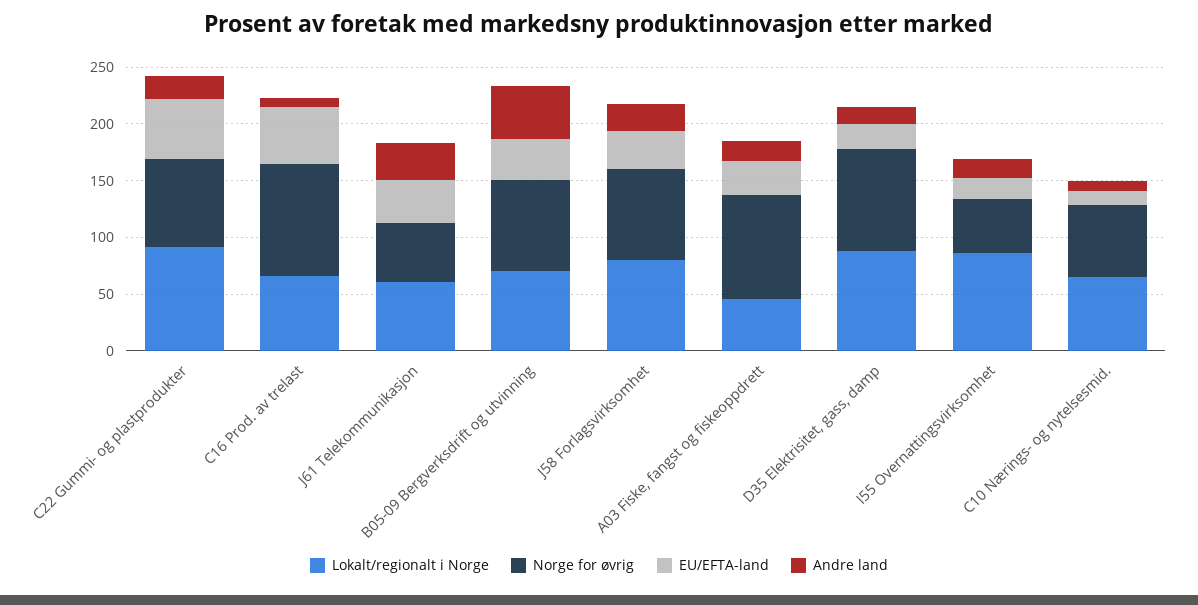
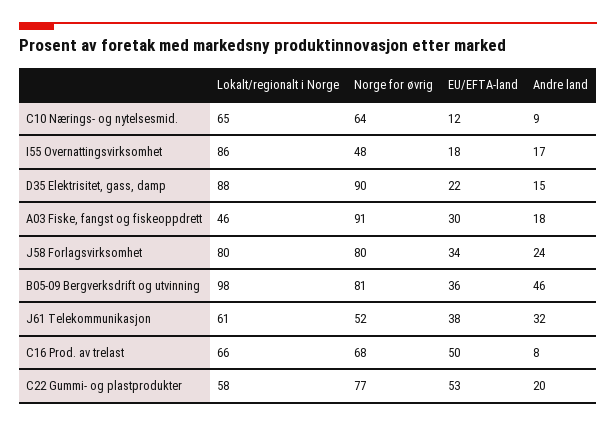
  {
    "Lokalt/regionalt i Norge": {
-     "C22 Gummi- og plastprodukter": 90,
+     "C22 Gummi- og plastprodukter": 58,
      "C16 Prod. av trelast": 66,
      "J61 Telekommunikasjon": 61,
-     "B05-09 Bergverksdrift og utvinning": 70,
+     "B05-09 Bergverksdrift og utvinning": 98,
      "J58 Forlagsvirksomhet": 80,
      "A03 Fiske, fangst og fiskeoppdrett": 46,
      "D35 Elektrisitet, gass, damp": 88,
      "I55 Overnattingsvirksomhet": 86,
      "C10 Nærings- og nytelsesmid.": 65
    },
    "Norge for øvrig": {
      "C22 Gummi- og plastprodukter": 77,
-     "C16 Prod. av trelast": 100,
+     "C16 Prod. av trelast": 68,
      "J61 Telekommunikasjon": 52,
      "B05-09 Bergverksdrift og utvinning": 81,
      "J58 Forlagsvirksomhet": 80,
      "A03 Fiske, fangst og fiskeoppdrett": 91,
      "D35 Elektrisitet, gass, damp": 90,
      "I55 Overnattingsvirksomhet": 48,
      "C10 Nærings- og nytelsesmid.": 64
    },
    "EU/EFTA-land": {
      "C22 Gummi- og plastprodukter": 53,
      "C16 Prod. av trelast": 50,
      "J61 Telekommunikasjon": 38,
      "B05-09 Bergverksdrift og utvinning": 36,
      "J58 Forlagsvirksomhet": 34,
      "A03 Fiske, fangst og fiskeoppdrett": 30,
      "D35 Elektrisitet, gass, damp": 22,
      "I55 Overnattingsvirksomhet": 18,
      "C10 Nærings- og nytelsesmid.": 12
    },
    "Andre land": {
      "C22 Gummi- og plastprodukter": 20,
      "C16 Prod. av trelast": 8,
      "J61 Telekommunikasjon": 32,
      "B05-09 Bergverksdrift og utvinning": 46,
      "J58 Forlagsvirksomhet": 24,
      "A03 Fiske, fangst og fiskeoppdrett": 18,
      "D35 Elektrisitet, gass, damp": 15,
      "I55 Overnattingsvirksomhet": 17,
      "C10 Nærings- og nytelsesmid.": 9
    }
  }

